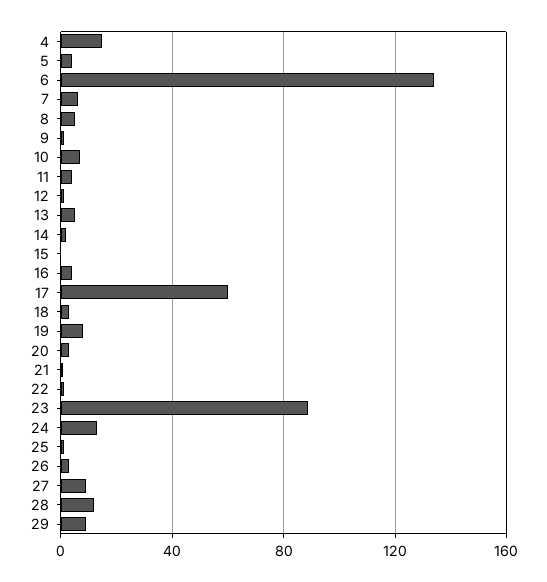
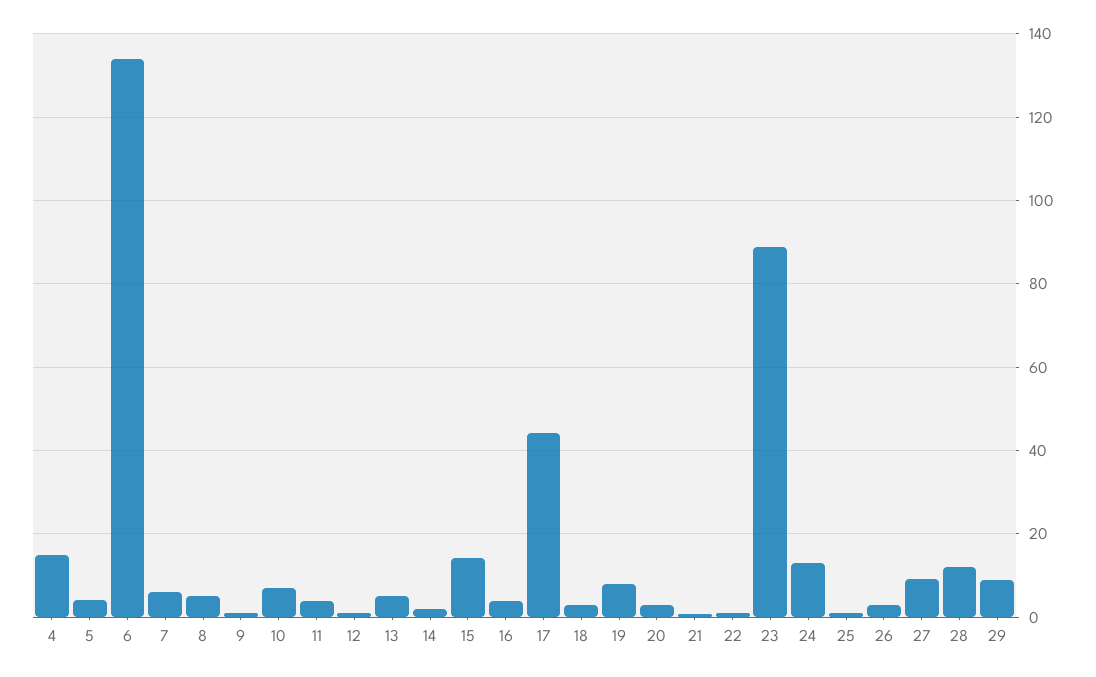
  {
    "4": 14,
    "5": 4,
    "6": 134,
    "7": 6,
    "8": 6,
    "9": 2,
    "10": 8,
    "11": 4,
    "12": 2,
    "13": 6,
    "14": 2,
-   "15": 0,
+   "15": 14,
    "16": 4,
-   "17": 60,
+   "17": 44,
    "18": 4,
    "19": 8,
    "20": 2,
    "21": 0,
    "22": 2,
    "23": 88,
    "24": 12,
    "25": 2,
    "26": 2,
    "27": 10,
    "28": 12,
    "29": 10
  }

